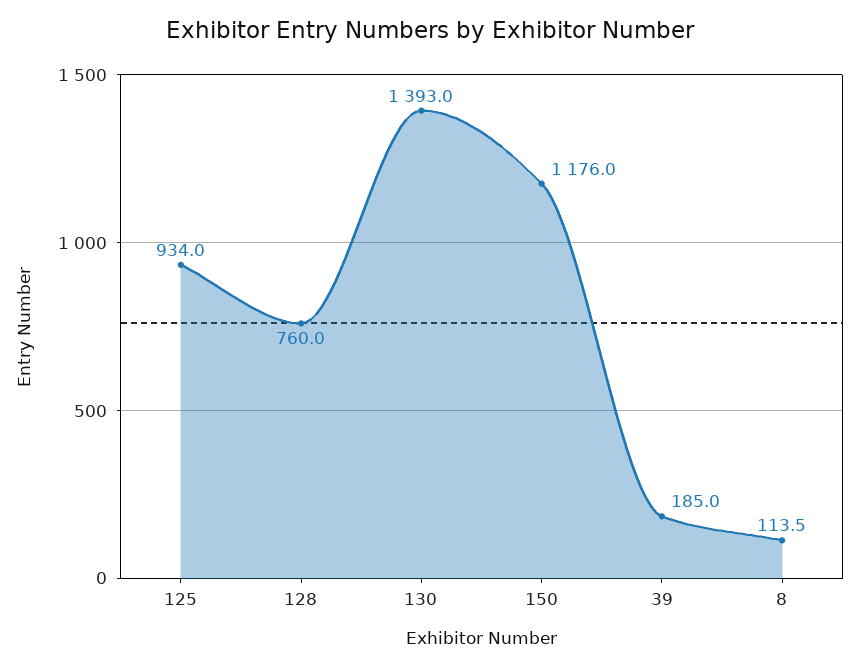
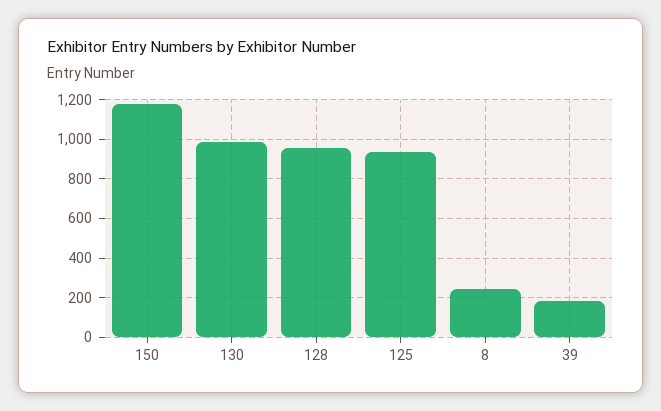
  {
    "125": 934,
-   "128": 760,
+   "128": 950,
-   "130": 1393,
+   "130": 1000,
    "150": 1176,
    "39": 185,
-   "8": 113.5
+   "8": 250
  }

